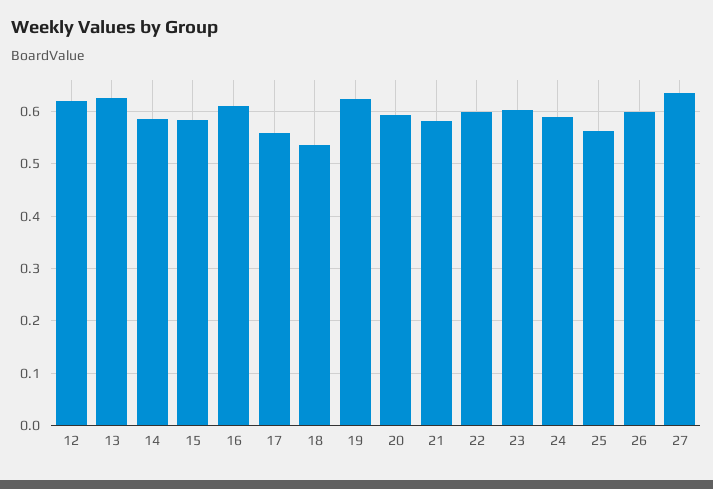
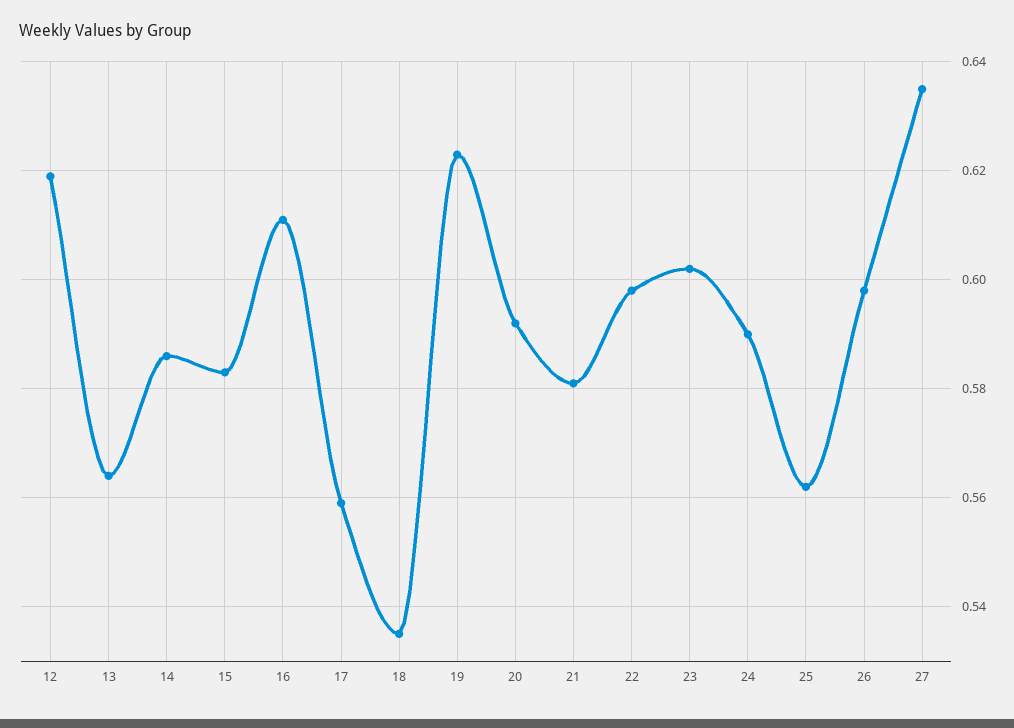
  {
    "12": 0.62,
-   "13": 0.62,
+   "13": 0.565,
    "14": 0.585,
    "15": 0.585,
    "16": 0.61,
    "17": 0.56,
    "18": 0.535,
    "19": 0.625,
    "20": 0.59,
    "21": 0.58,
    "22": 0.6,
    "23": 0.6,
    "24": 0.59,
    "25": 0.56,
    "26": 0.6,
    "27": 0.635
  }

